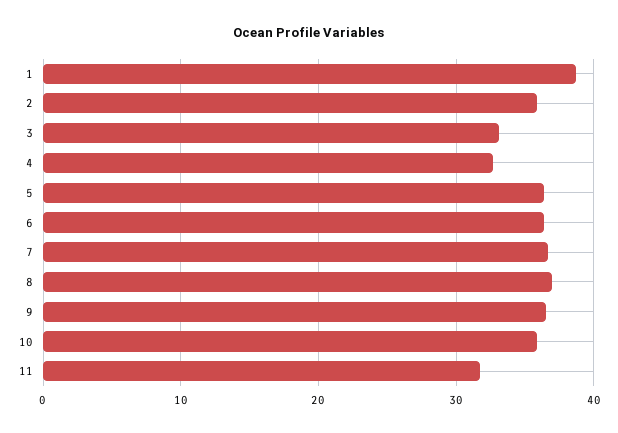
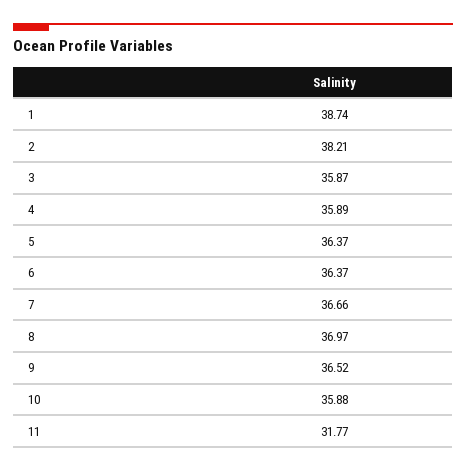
  {
    "1": 38.74,
-   "2": 36,
+   "2": 38.21,
-   "3": 33,
+   "3": 35.87,
-   "4": 33,
+   "4": 35.89,
    "5": 36.37,
    "6": 36.37,
    "7": 36.66,
    "8": 36.97,
    "9": 36.52,
    "10": 35.88,
    "11": 31.77
  }

